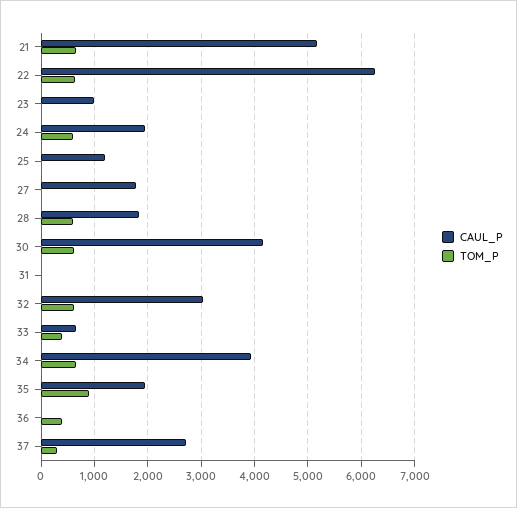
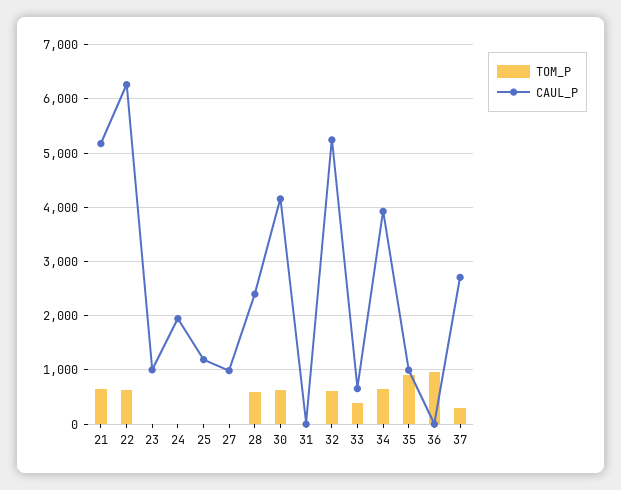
  {
    "CAUL_P": {
      "21": 5200,
      "22": 6200,
      "23": 1000,
      "24": 2000,
      "25": 1200,
-     "27": 1800,
+     "27": 1000,
-     "28": 1800,
+     "28": 2400,
      "30": 4200,
      "31": 0,
-     "32": 3000,
+     "32": 5200,
      "33": 600,
      "34": 4000,
-     "35": 2000,
+     "35": 1000,
      "36": 0,
      "37": 2800
    },
    "TOM_P": {
      "21": 600,
      "22": 600,
      "23": 0,
-     "24": 600,
+     "24": 0,
      "25": 0,
      "27": 0,
      "28": 600,
      "30": 600,
      "31": 0,
      "32": 600,
      "33": 400,
      "34": 600,
      "35": 1000,
-     "36": 400,
+     "36": 1000,
      "37": 200
    }
  }

